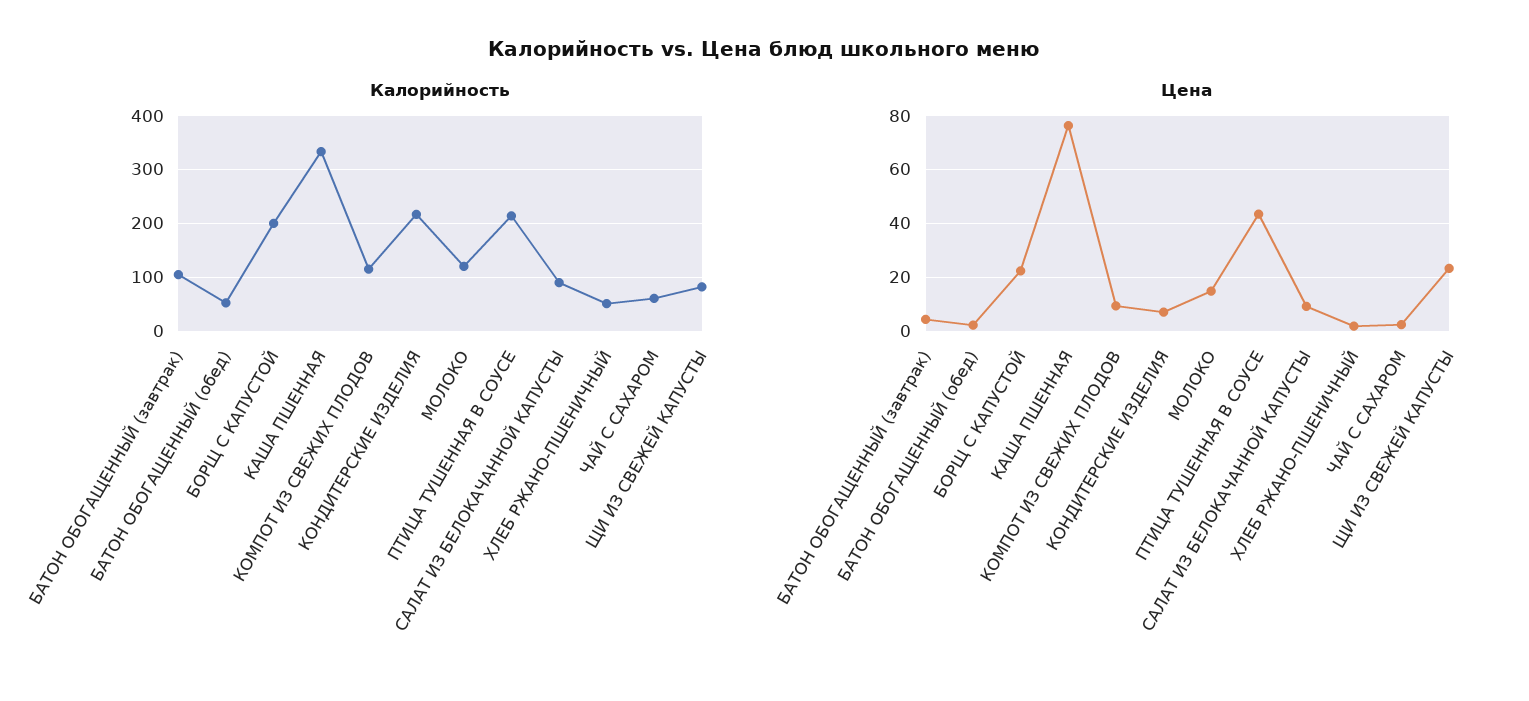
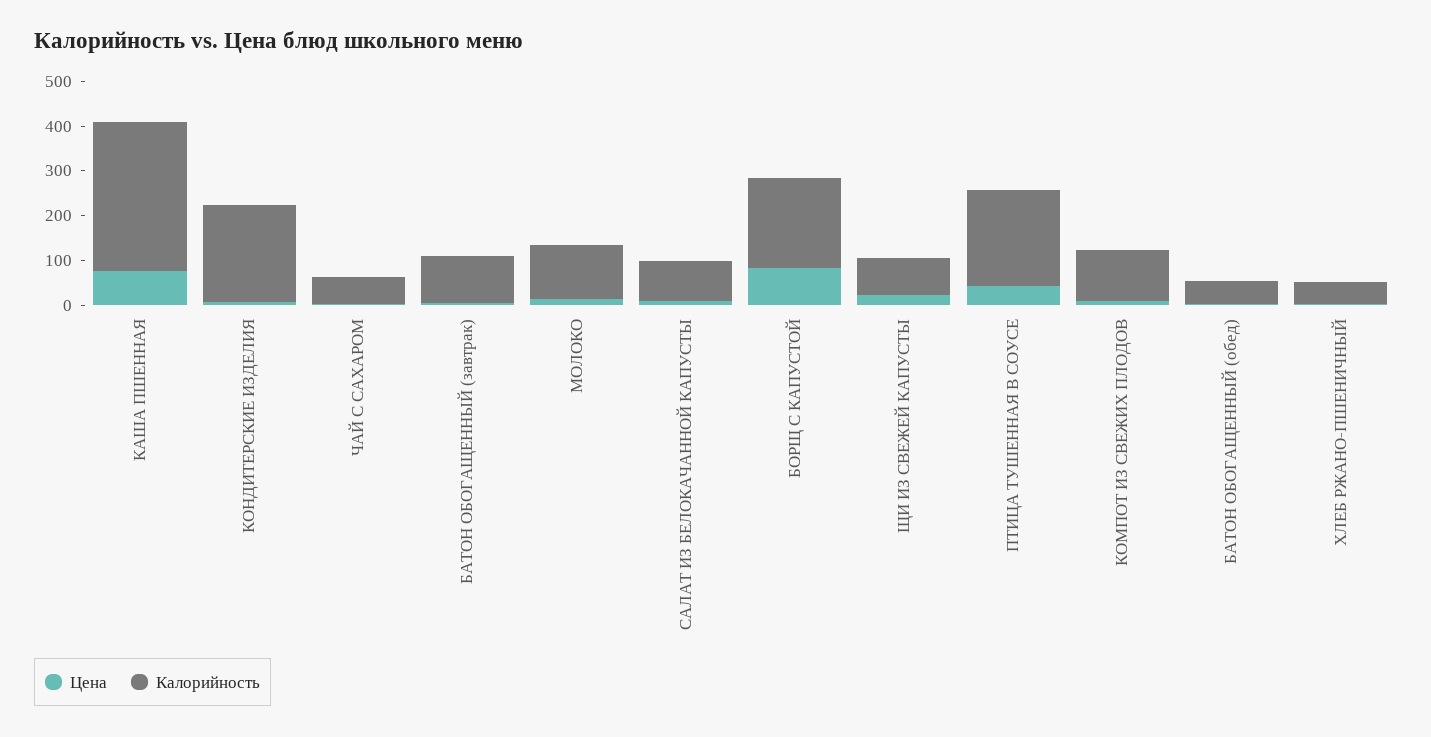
  {
    "Калорийность": {
      "БАТОН ОБОГАЩЕННЫЙ (завтрак)": 100,
      "БАТОН ОБОГАЩЕННЫЙ (обед)": 60,
      "БОРЩ С КАПУСТОЙ": 200,
      "КАША ПШЕННАЯ": 340,
      "КОМПОТ ИЗ СВЕЖИХ ПЛОДОВ": 120,
      "КОНДИТЕРСКИЕ ИЗДЕЛИЯ": 220,
      "МОЛОКО": 120,
      "ПТИЦА ТУШЕННАЯ В СОУСЕ": 220,
      "САЛАТ ИЗ БЕЛОКАЧАННОЙ КАПУСТЫ": 80,
      "ХЛЕБ РЖАНО-ПШЕНИЧНЫЙ": 60,
      "ЧАЙ С САХАРОМ": 60,
      "ЩИ ИЗ СВЕЖЕЙ КАПУСТЫ": 80
    },
    "Цена": {
      "БАТОН ОБОГАЩЕННЫЙ (завтрак)": 5,
      "БАТОН ОБОГАЩЕННЫЙ (обед)": 2.5,
-     "БОРЩ С КАПУСТОЙ": 22.5,
+     "БОРЩ С КАПУСТОЙ": 80,
      "КАША ПШЕННАЯ": 77.5,
      "КОМПОТ ИЗ СВЕЖИХ ПЛОДОВ": 10,
      "КОНДИТЕРСКИЕ ИЗДЕЛИЯ": 7.5,
      "МОЛОКО": 15,
      "ПТИЦА ТУШЕННАЯ В СОУСЕ": 42.5,
      "САЛАТ ИЗ БЕЛОКАЧАННОЙ КАПУСТЫ": 10,
      "ХЛЕБ РЖАНО-ПШЕНИЧНЫЙ": 2.5,
      "ЧАЙ С САХАРОМ": 2.5,
      "ЩИ ИЗ СВЕЖЕЙ КАПУСТЫ": 22.5
    }
  }

